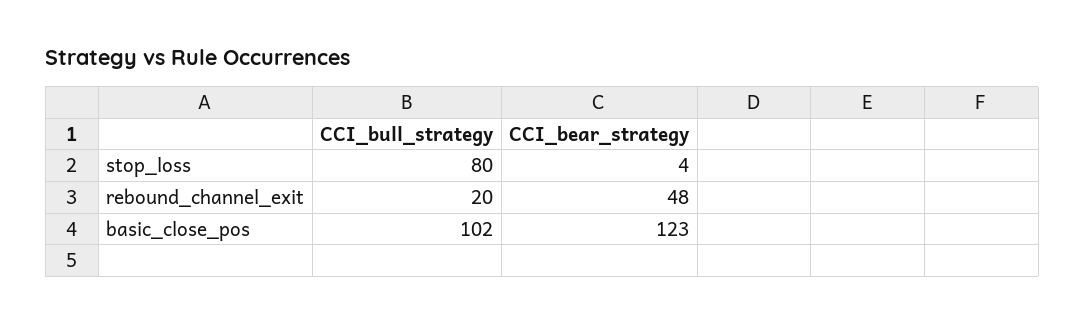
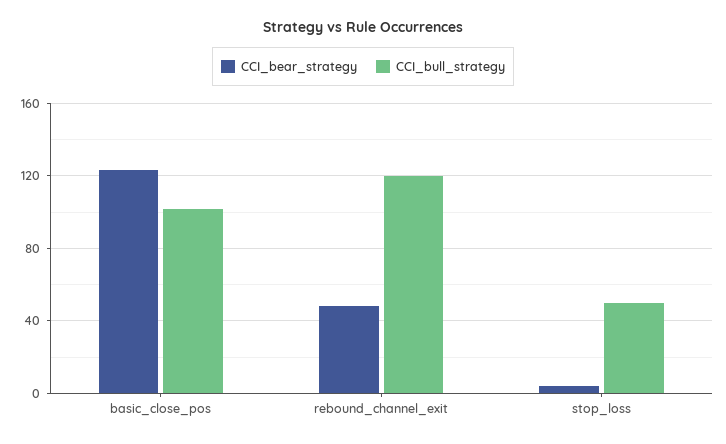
  {
    "CCI_bull_strategy": {
-     "stop_loss": 80,
+     "stop_loss": 50,
-     "rebound_channel_exit": 20,
+     "rebound_channel_exit": 120,
      "basic_close_pos": 102
    },
    "CCI_bear_strategy": {
      "stop_loss": 4,
      "rebound_channel_exit": 48,
      "basic_close_pos": 123
    }
  }

